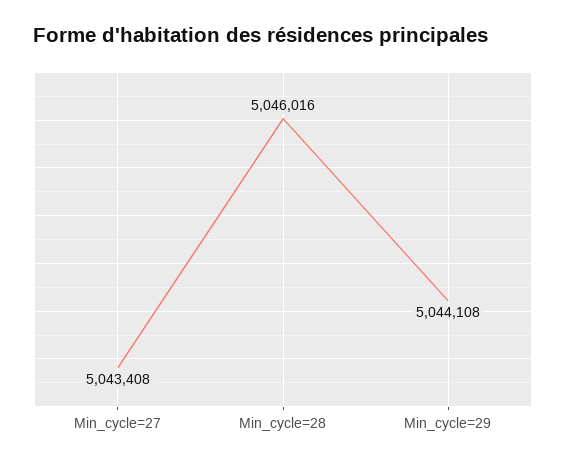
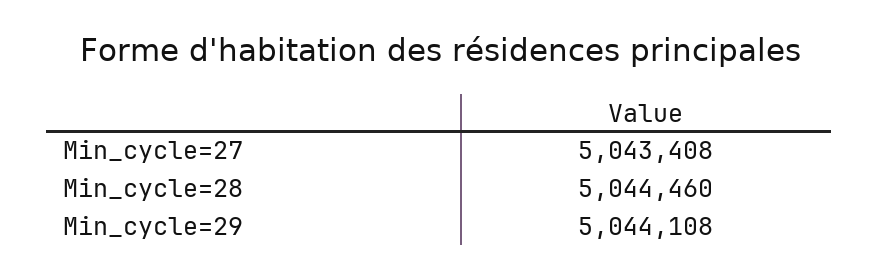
  {
    "Min_cycle=27": 5043408,
-   "Min_cycle=28": 5046016,
+   "Min_cycle=28": 5044460,
    "Min_cycle=29": 5044108
  }

